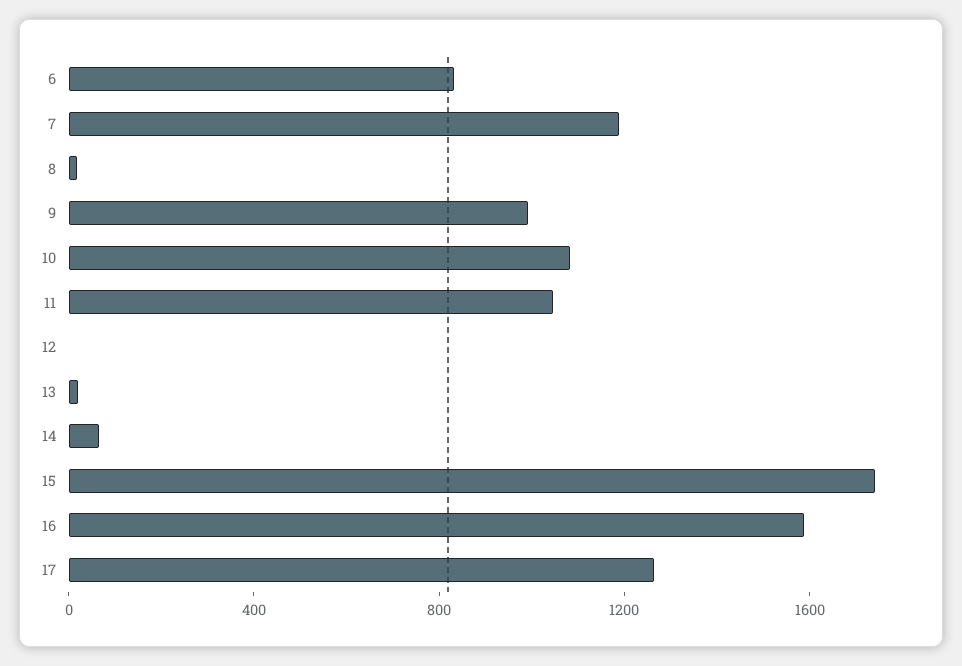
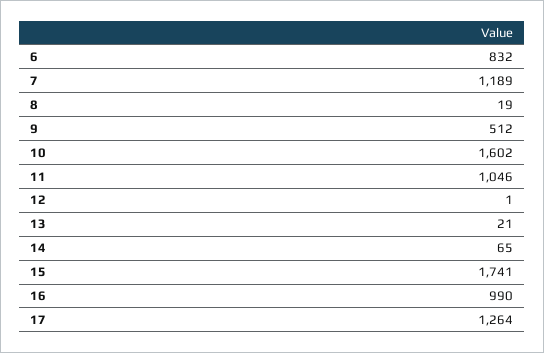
  {
    "6": 832,
    "7": 1189,
    "8": 19,
-   "9": 1000,
+   "9": 512,
-   "10": 1100,
+   "10": 1602,
    "11": 1046,
    "12": 1,
    "13": 21,
    "14": 65,
    "15": 1741,
-   "16": 1600,
+   "16": 990,
    "17": 1264
  }

